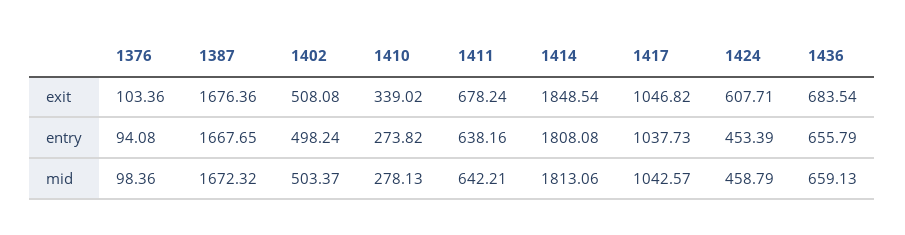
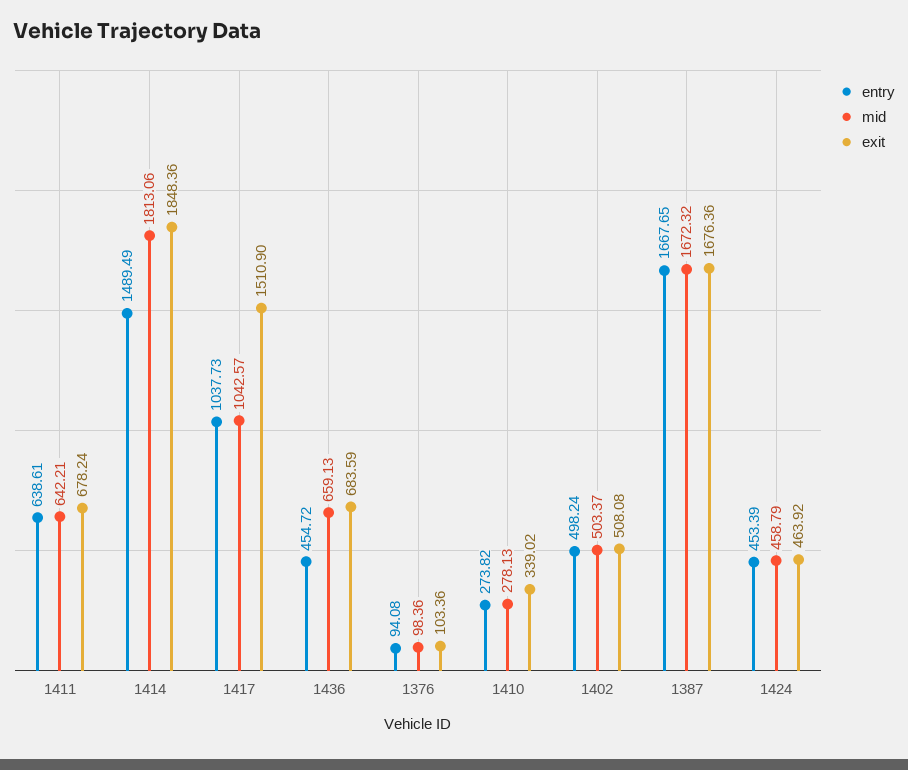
  {
    "exit": {
      "1376": 103.36,
      "1387": 1676.36,
      "1402": 508.08,
      "1410": 339.02,
      "1411": 678.24,
-     "1414": 1848.54,
+     "1414": 1848.36,
-     "1417": 1046.82,
+     "1417": 1510.9,
-     "1424": 607.71,
+     "1424": 463.92,
-     "1436": 683.54
+     "1436": 683.59
    },
    "entry": {
      "1376": 94.08,
      "1387": 1667.65,
      "1402": 498.24,
      "1410": 273.82,
-     "1411": 638.16,
+     "1411": 638.61,
-     "1414": 1808.08,
+     "1414": 1489.49,
      "1417": 1037.73,
      "1424": 453.39,
-     "1436": 655.79
+     "1436": 454.72
    },
    "mid": {
      "1376": 98.36,
      "1387": 1672.32,
      "1402": 503.37,
      "1410": 278.13,
      "1411": 642.21,
      "1414": 1813.06,
      "1417": 1042.57,
      "1424": 458.79,
      "1436": 659.13
    }
  }

